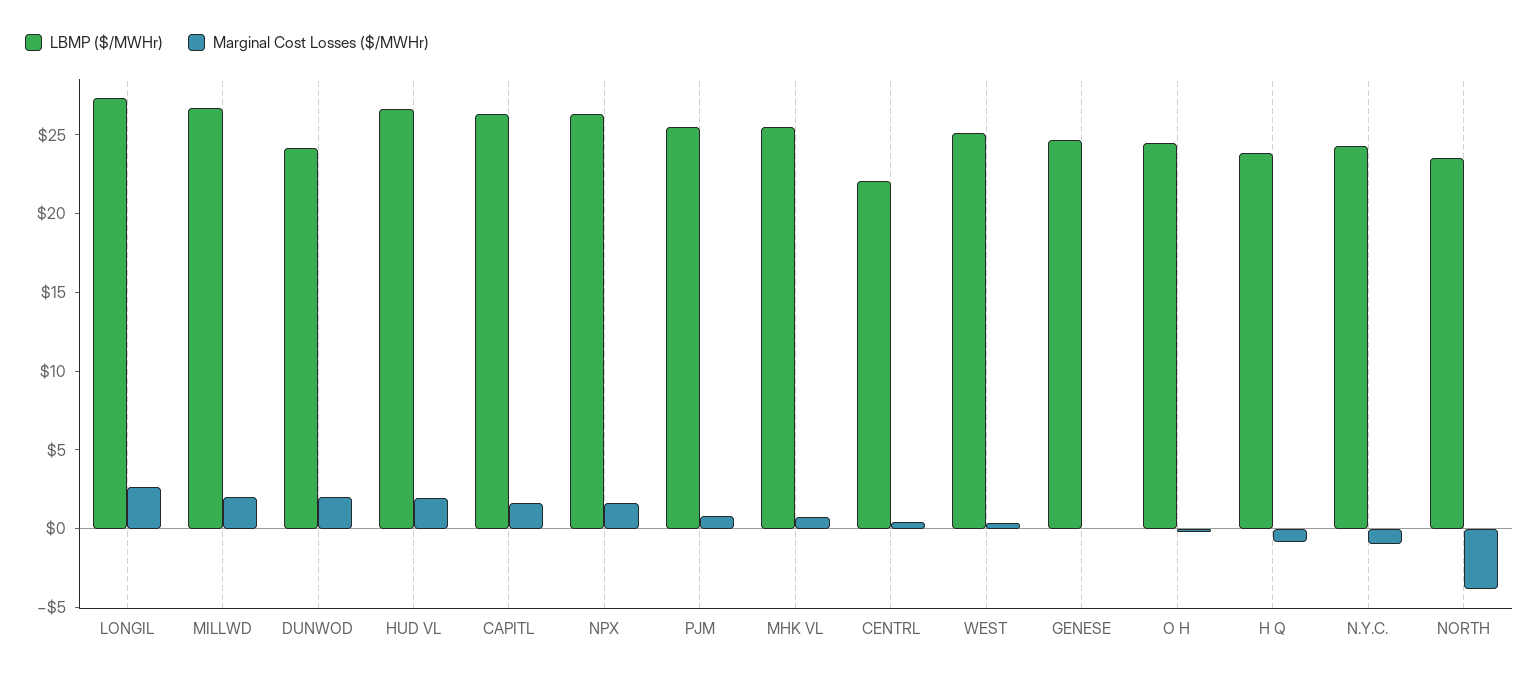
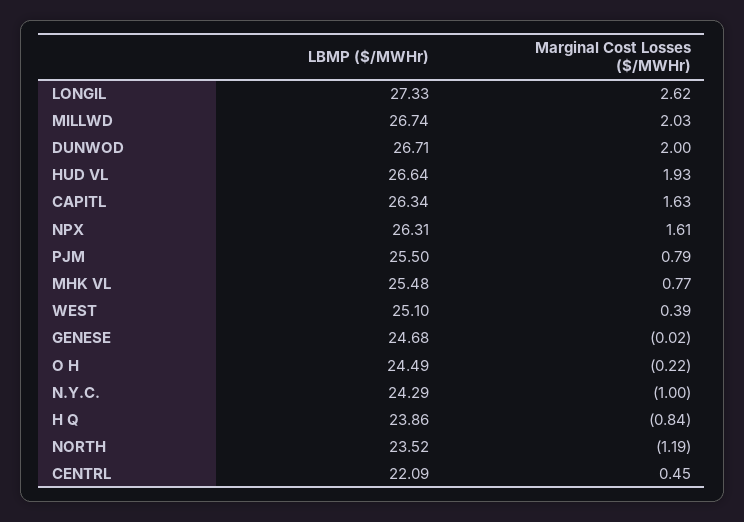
  {
    "LBMP ($/MWHr)": {
      "LONGIL": 27.33,
      "MILLWD": 26.74,
-     "DUNWOD": 24,
+     "DUNWOD": 26.71,
      "HUD VL": 26.64,
      "CAPITL": 26.34,
      "NPX": 26.31,
      "PJM": 25.5,
      "MHK VL": 25.48,
      "CENTRL": 22.09,
      "WEST": 25.1,
      "GENESE": 24.68,
      "O H": 24.49,
      "H Q": 23.86,
      "N.Y.C.": 24.29,
      "NORTH": 23.52
    },
    "Marginal Cost Losses ($/MWHr)": {
      "LONGIL": 2.62,
      "MILLWD": 2.03,
      "DUNWOD": 2,
      "HUD VL": 1.93,
      "CAPITL": 1.63,
      "NPX": 1.61,
      "PJM": 0.79,
      "MHK VL": 0.77,
      "CENTRL": 0.45,
      "WEST": 0.39,
      "GENESE": -0.02,
      "O H": -0.22,
      "H Q": -0.84,
      "N.Y.C.": -1,
-     "NORTH": -4
+     "NORTH": -1.19
    }
  }

